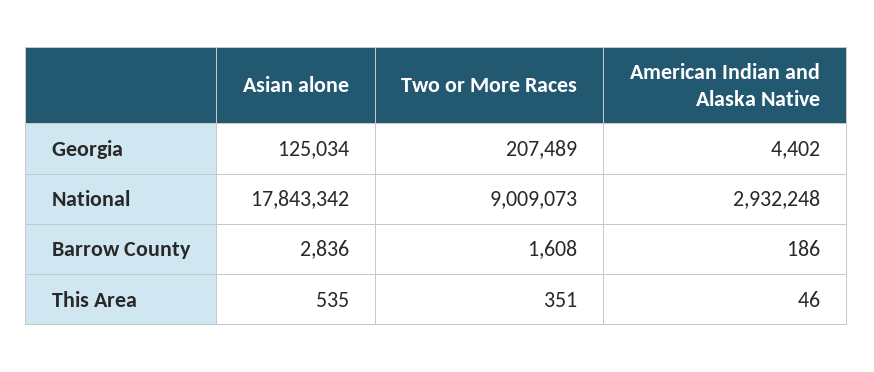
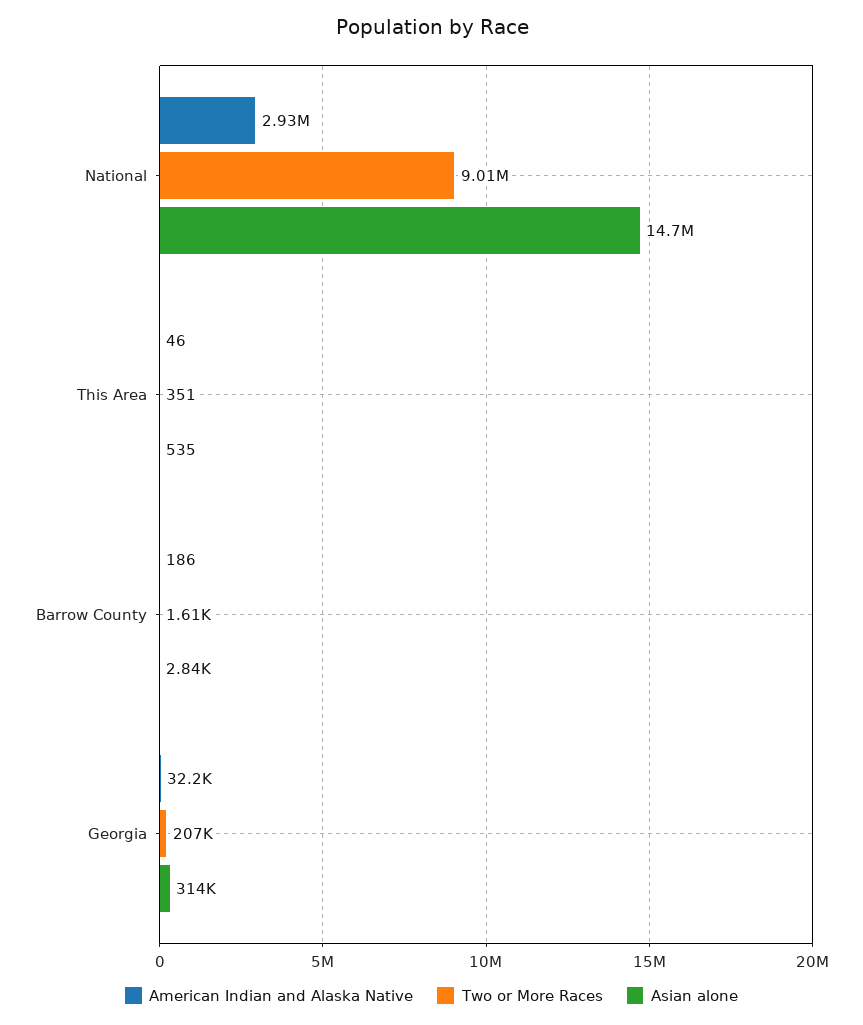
  {
    "Asian alone": {
-     "Georgia": 125034,
+     "Georgia": 314000,
-     "National": 17843342,
+     "National": 14700000,
      "Barrow County": 2836,
      "This Area": 535
    },
    "Two or More Races": {
      "Georgia": 207489,
      "National": 9009073,
      "Barrow County": 1608,
      "This Area": 351
    },
    "American Indian and Alaska Native": {
-     "Georgia": 4402,
+     "Georgia": 32200,
      "National": 2932248,
      "Barrow County": 186,
      "This Area": 46
    }
  }

